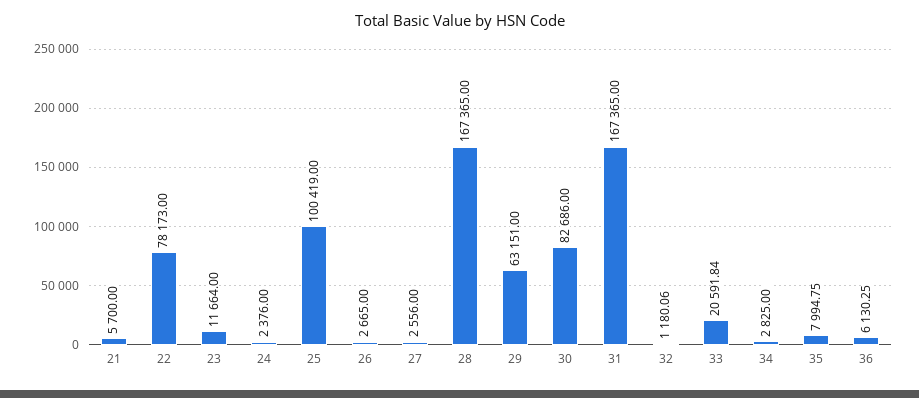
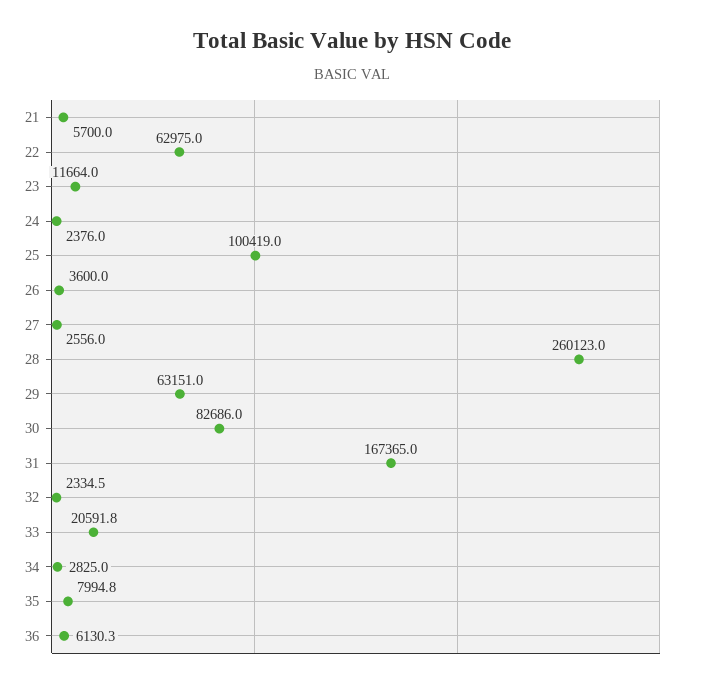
  {
    "21": 5700,
-   "22": 78173,
+   "22": 62975,
    "23": 11664,
    "24": 2376,
    "25": 100419,
-   "26": 2665,
+   "26": 3600,
    "27": 2556,
-   "28": 167365,
+   "28": 260123,
    "29": 63151,
    "30": 82686,
    "31": 167365,
-   "32": 1180.06,
+   "32": 2334.5,
    "33": 20591.84,
    "34": 2825,
    "35": 7994.75,
    "36": 6130.25
  }

